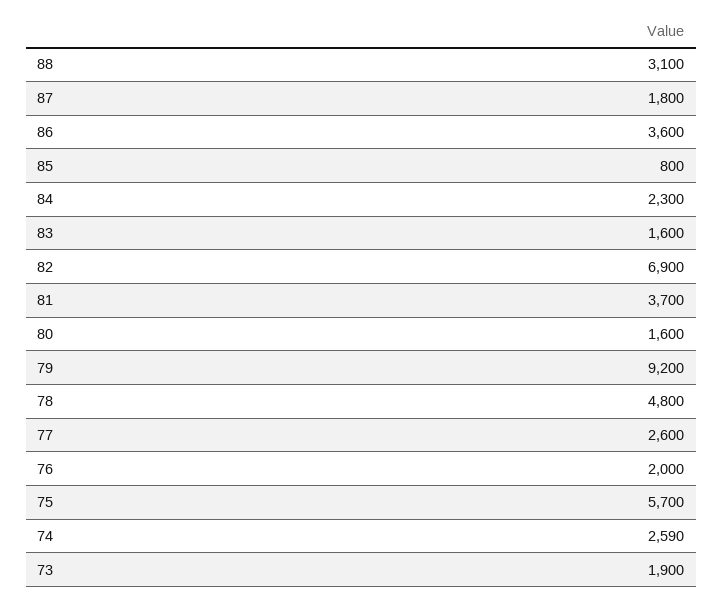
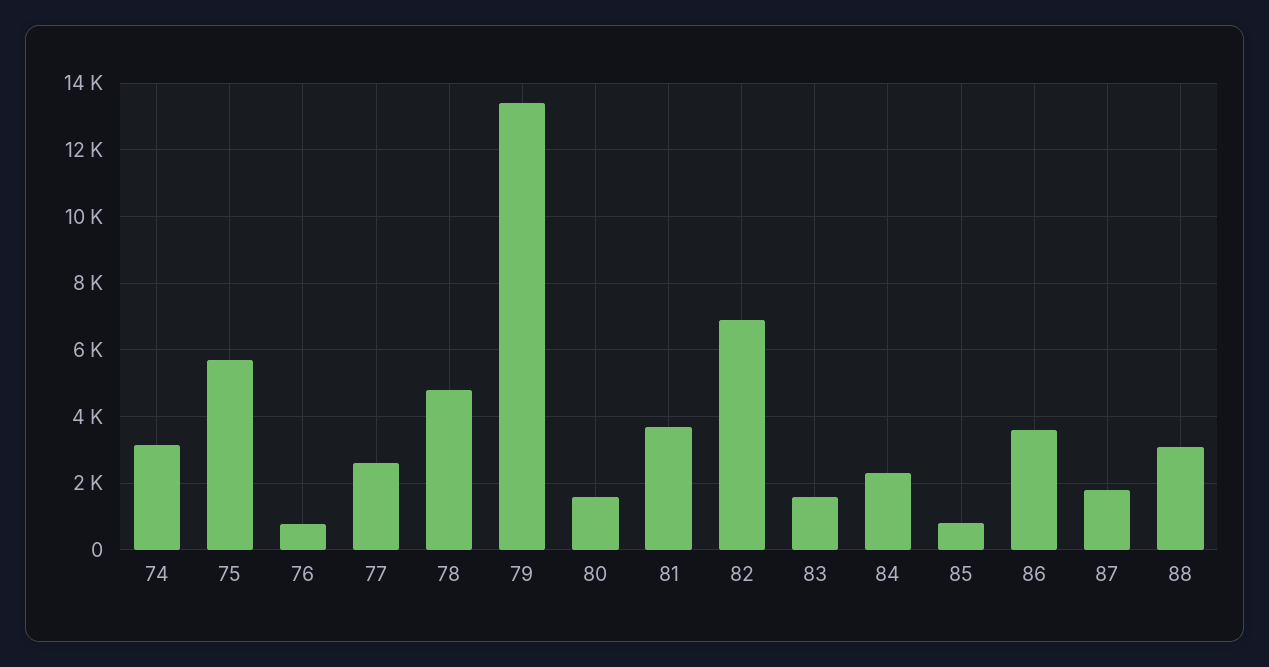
  {
    "88": 3100,
    "87": 1800,
    "86": 3600,
    "85": 800,
    "84": 2300,
    "83": 1600,
    "82": 6900,
    "81": 3700,
    "80": 1600,
-   "79": 9200,
+   "79": 13400,
    "78": 4800,
    "77": 2600,
-   "76": 2000,
+   "76": 800,
    "75": 5700,
-   "74": 2590,
+   "74": 3200
-   "73": 1900
  }

